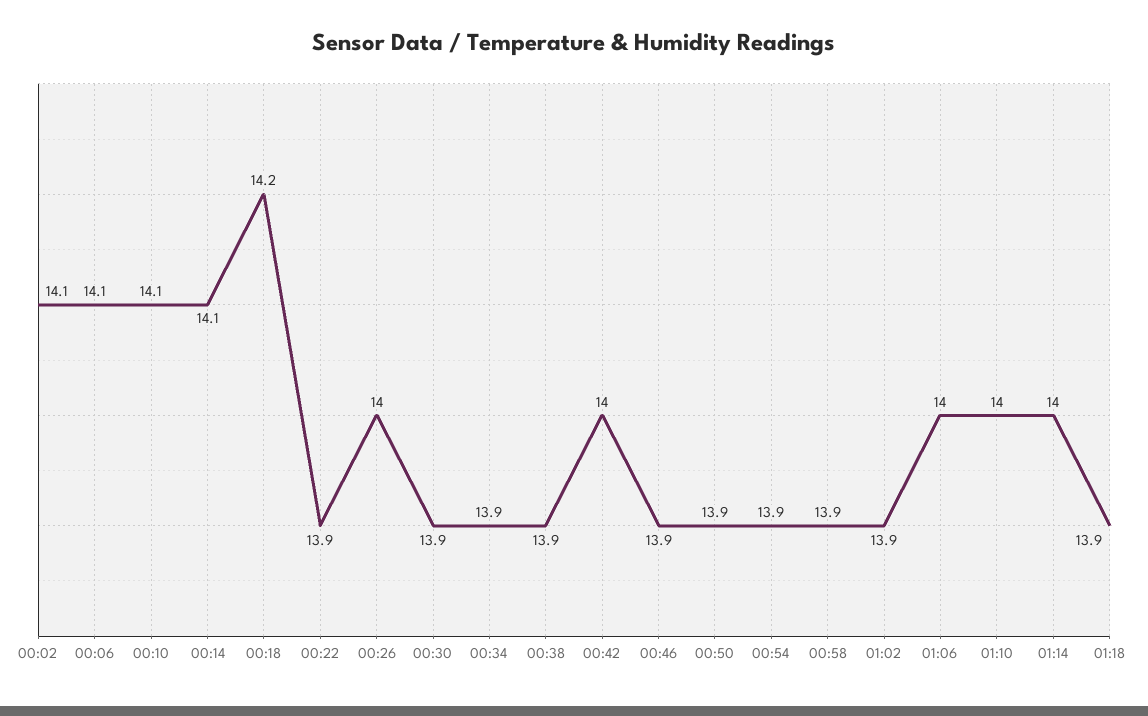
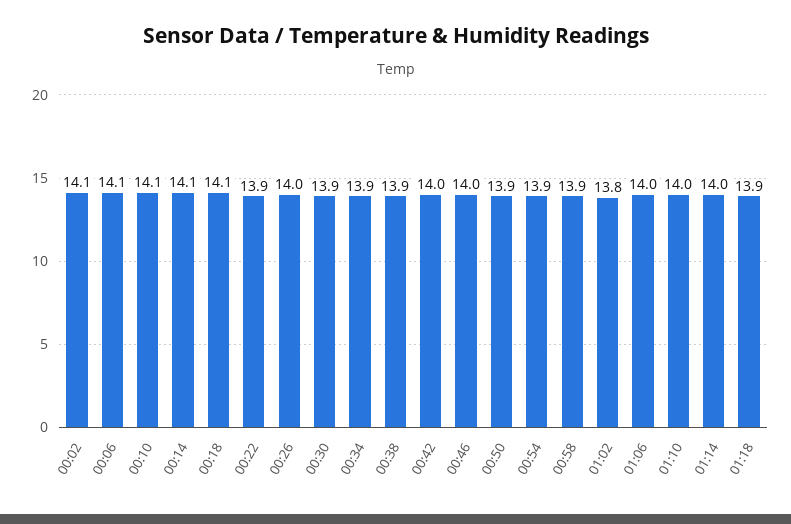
  {
    "00:02": 14.1,
    "00:06": 14.1,
    "00:10": 14.1,
    "00:14": 14.1,
-   "00:18": 14.2,
+   "00:18": 14.1,
    "00:22": 13.9,
    "00:26": 14,
    "00:30": 13.9,
    "00:34": 13.9,
    "00:38": 13.9,
    "00:42": 14,
-   "00:46": 13.9,
+   "00:46": 14,
    "00:50": 13.9,
    "00:54": 13.9,
    "00:58": 13.9,
-   "01:02": 13.9,
+   "01:02": 13.8,
    "01:06": 14,
    "01:10": 14,
    "01:14": 14,
    "01:18": 13.9
  }

